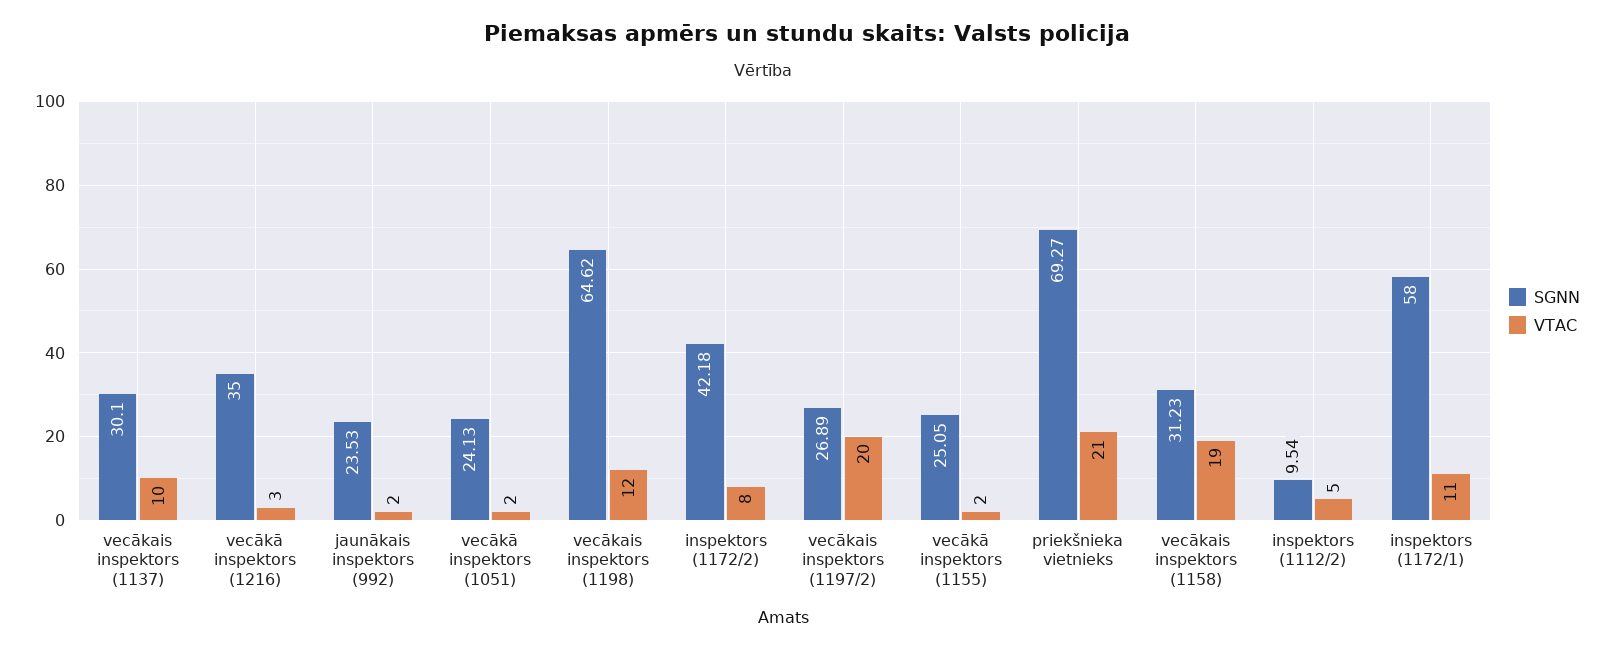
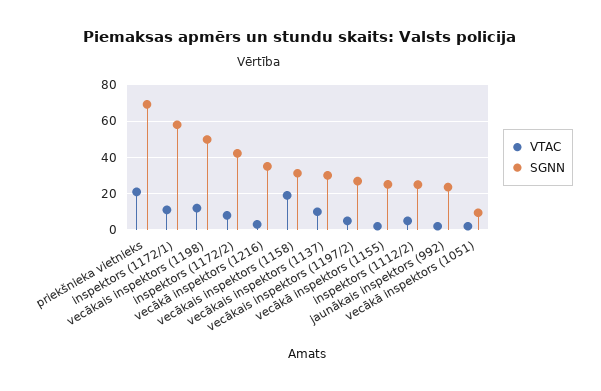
  {
    "SGNN": {
      "vecākais inspektors (1137)": 30.1,
      "vecākā inspektors (1216)": 35,
      "jaunākais inspektors (992)": 23.53,
-     "vecākā inspektors (1051)": 24.13,
+     "vecākā inspektors (1051)": 10,
-     "vecākais inspektors (1198)": 64.62,
+     "vecākais inspektors (1198)": 50,
      "inspektors (1172/2)": 42.18,
      "vecākais inspektors (1197/2)": 26.89,
      "vecākā inspektors (1155)": 25.05,
      "priekšnieka vietnieks": 69.27,
      "vecākais inspektors (1158)": 31.23,
-     "inspektors (1112/2)": 9.54,
+     "inspektors (1112/2)": 25,
      "inspektors (1172/1)": 58
    },
    "VTAC": {
      "vecākais inspektors (1137)": 10,
      "vecākā inspektors (1216)": 3,
      "jaunākais inspektors (992)": 2,
      "vecākā inspektors (1051)": 2,
      "vecākais inspektors (1198)": 12,
      "inspektors (1172/2)": 8,
-     "vecākais inspektors (1197/2)": 20,
+     "vecākais inspektors (1197/2)": 5,
      "vecākā inspektors (1155)": 2,
      "priekšnieka vietnieks": 21,
      "vecākais inspektors (1158)": 19,
      "inspektors (1112/2)": 5,
      "inspektors (1172/1)": 11
    }
  }

